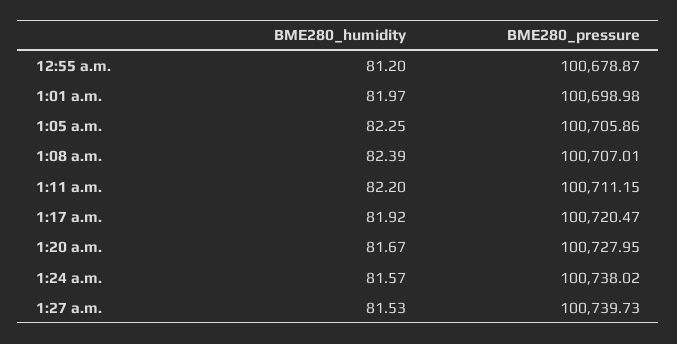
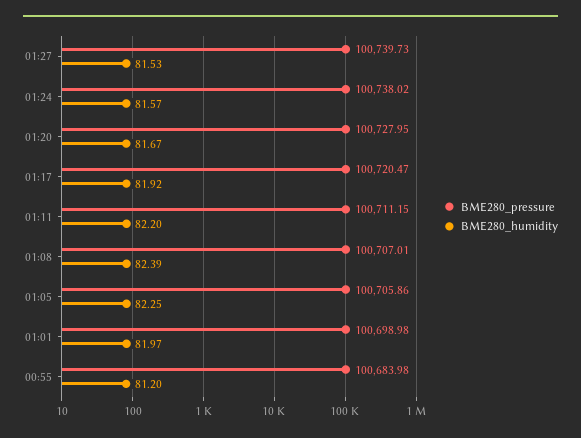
  {
    "BME280_humidity": {
      "12:55 a.m.": 81.2,
      "1:01 a.m.": 81.97,
      "1:05 a.m.": 82.25,
      "1:08 a.m.": 82.39,
      "1:11 a.m.": 82.2,
      "1:17 a.m.": 81.92,
      "1:20 a.m.": 81.67,
      "1:24 a.m.": 81.57,
      "1:27 a.m.": 81.53
    },
    "BME280_pressure": {
-     "12:55 a.m.": 100678.87,
+     "12:55 a.m.": 100683.98,
      "1:01 a.m.": 100698.98,
      "1:05 a.m.": 100705.86,
      "1:08 a.m.": 100707.01,
      "1:11 a.m.": 100711.15,
      "1:17 a.m.": 100720.47,
      "1:20 a.m.": 100727.95,
      "1:24 a.m.": 100738.02,
      "1:27 a.m.": 100739.73
    }
  }

